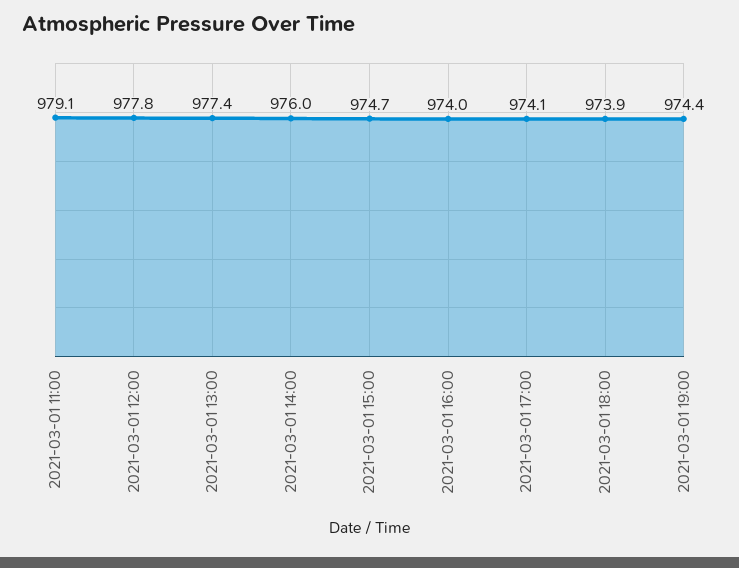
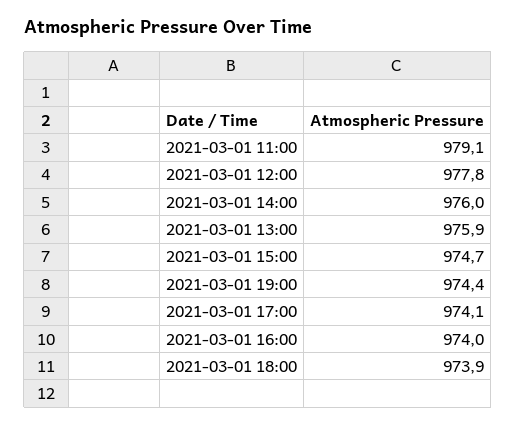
  {
    "2021-03-01 11:00": 979.1,
    "2021-03-01 12:00": 977.8,
-   "2021-03-01 13:00": 977.4,
+   "2021-03-01 13:00": 975.9,
    "2021-03-01 14:00": 976,
    "2021-03-01 15:00": 974.7,
    "2021-03-01 16:00": 974,
    "2021-03-01 17:00": 974.1,
    "2021-03-01 18:00": 973.9,
    "2021-03-01 19:00": 974.4
  }

